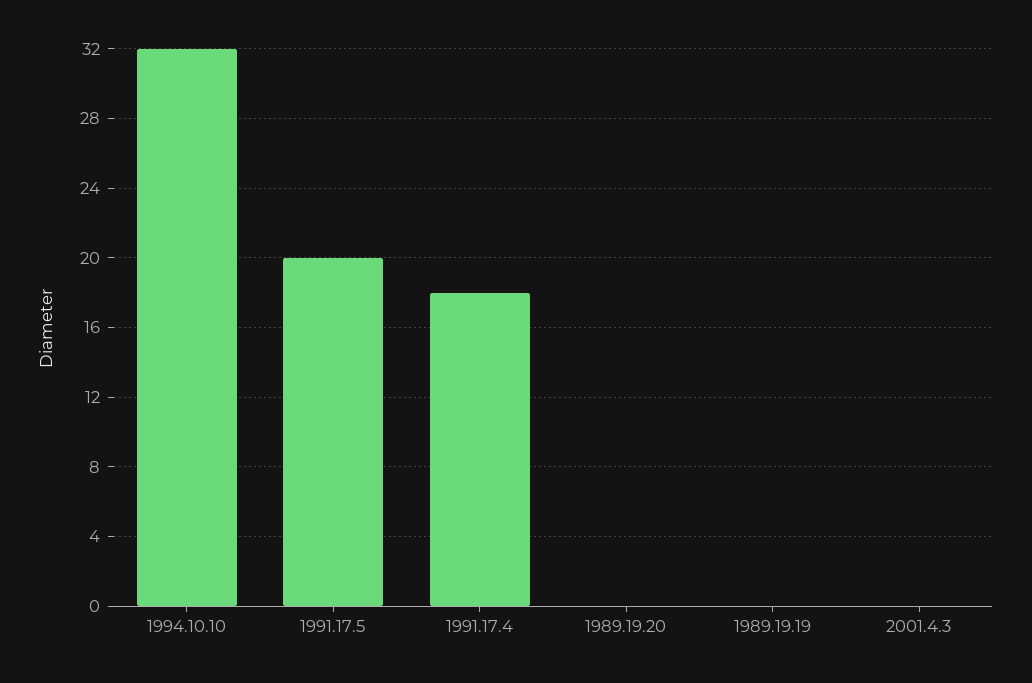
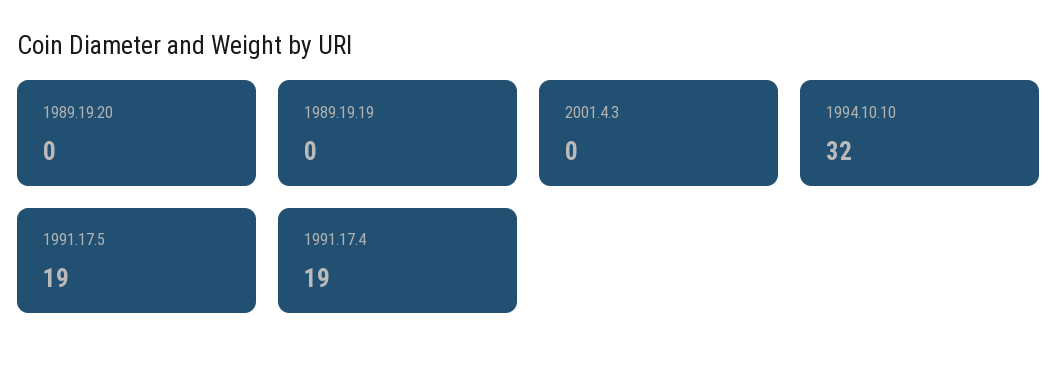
  {
    "1994.10.10": 32,
-   "1991.17.5": 20,
+   "1991.17.5": 19,
-   "1991.17.4": 18,
+   "1991.17.4": 19,
    "1989.19.20": 0,
    "1989.19.19": 0,
    "2001.4.3": 0
  }

